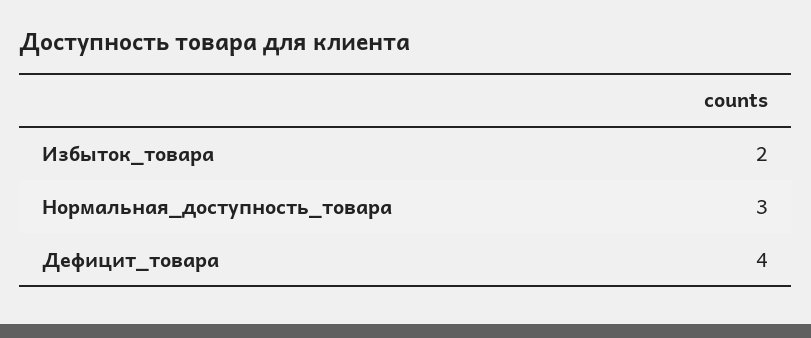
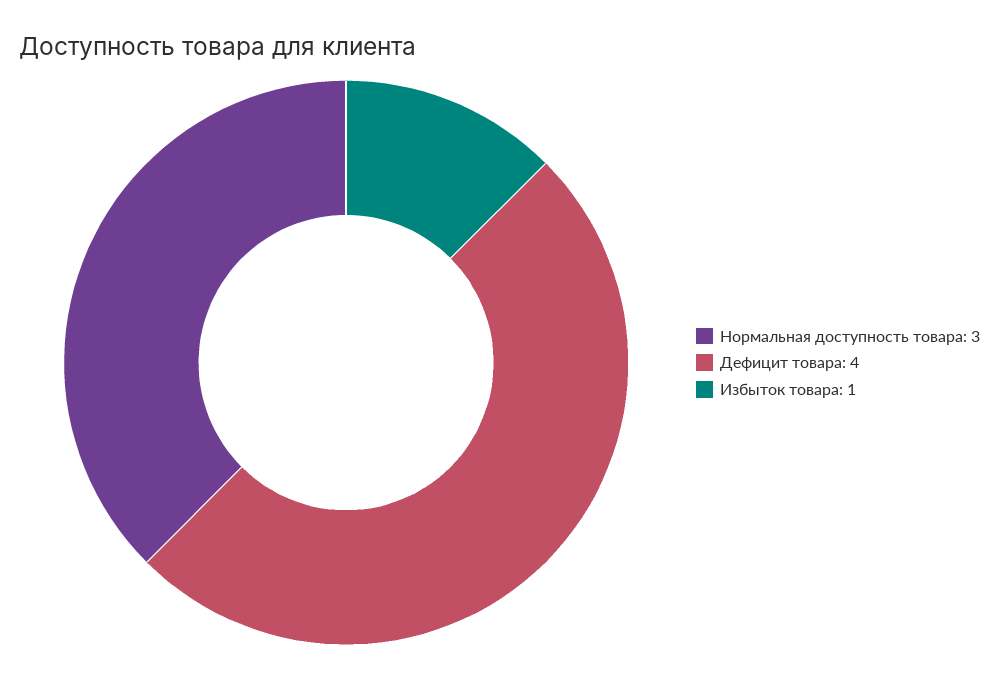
  {
-   "Избыток_товара": 2,
+   "Избыток_товара": 1,
    "Нормальная_доступность_товара": 3,
    "Дефицит_товара": 4
  }

